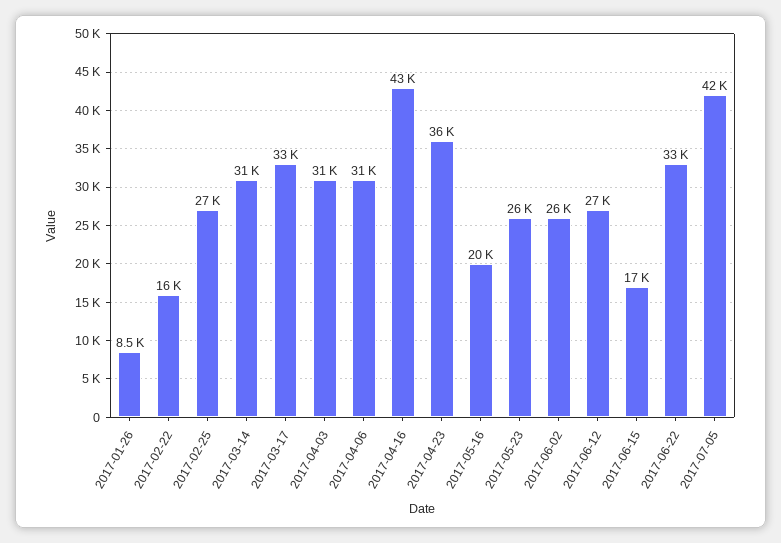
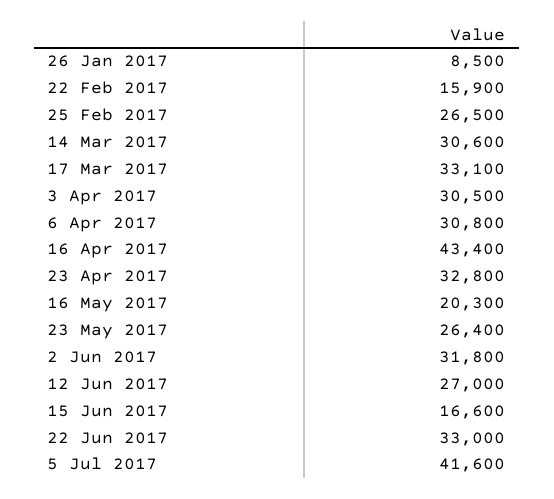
  {
    "2017-01-26": 8500,
    "2017-02-22": 15900,
    "2017-02-25": 26500,
    "2017-03-14": 30600,
    "2017-03-17": 33100,
    "2017-04-03": 30500,
    "2017-04-06": 30800,
    "2017-04-16": 43400,
-   "2017-04-23": 36000,
+   "2017-04-23": 32800,
    "2017-05-16": 20300,
    "2017-05-23": 26400,
-   "2017-06-02": 26000,
+   "2017-06-02": 31800,
    "2017-06-12": 27000,
    "2017-06-15": 16600,
    "2017-06-22": 33000,
    "2017-07-05": 41600
  }

